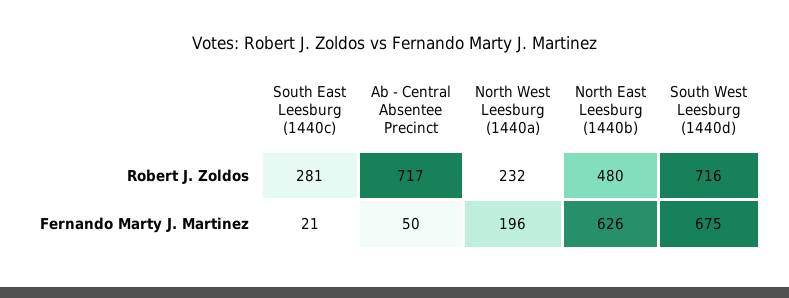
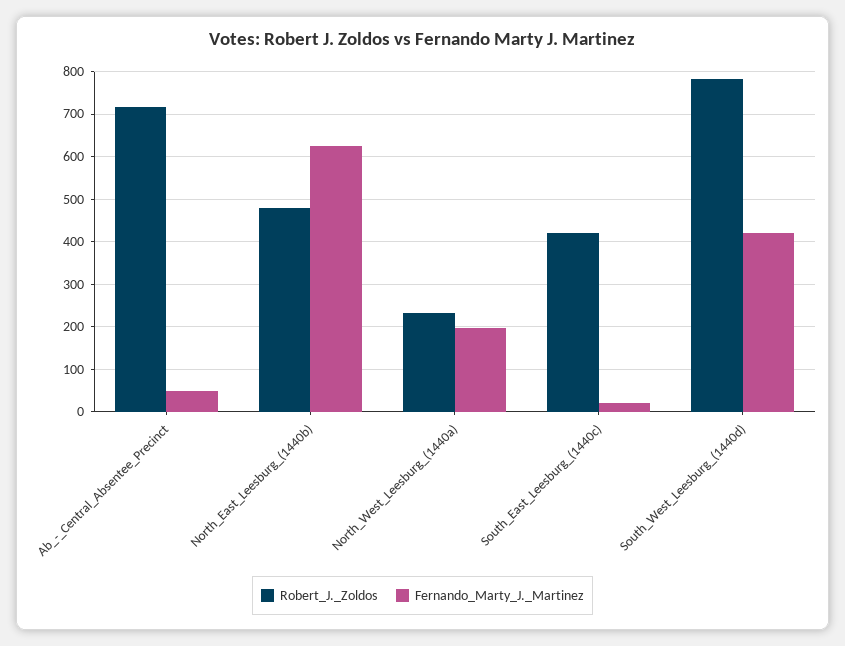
  {
    "Robert J. Zoldos": {
-     "South East Leesburg (1440c)": 281,
+     "South East Leesburg (1440c)": 420,
      "Ab - Central Absentee Precinct": 717,
      "North West Leesburg (1440a)": 232,
      "North East Leesburg (1440b)": 480,
-     "South West Leesburg (1440d)": 716
+     "South West Leesburg (1440d)": 780
    },
    "Fernando Marty J. Martinez": {
      "South East Leesburg (1440c)": 21,
      "Ab - Central Absentee Precinct": 50,
      "North West Leesburg (1440a)": 196,
      "North East Leesburg (1440b)": 626,
-     "South West Leesburg (1440d)": 675
+     "South West Leesburg (1440d)": 420
    }
  }

